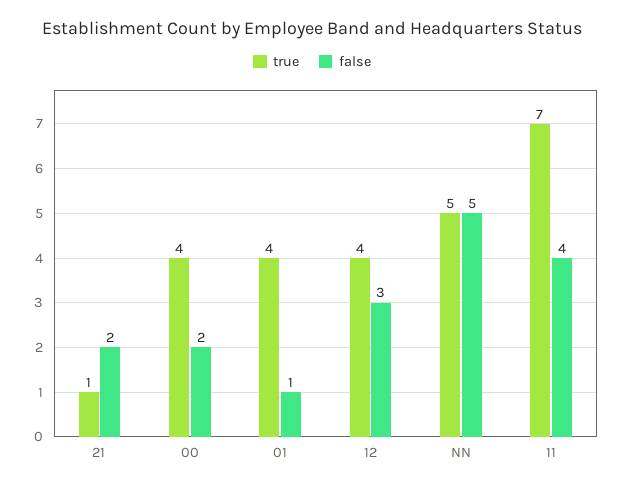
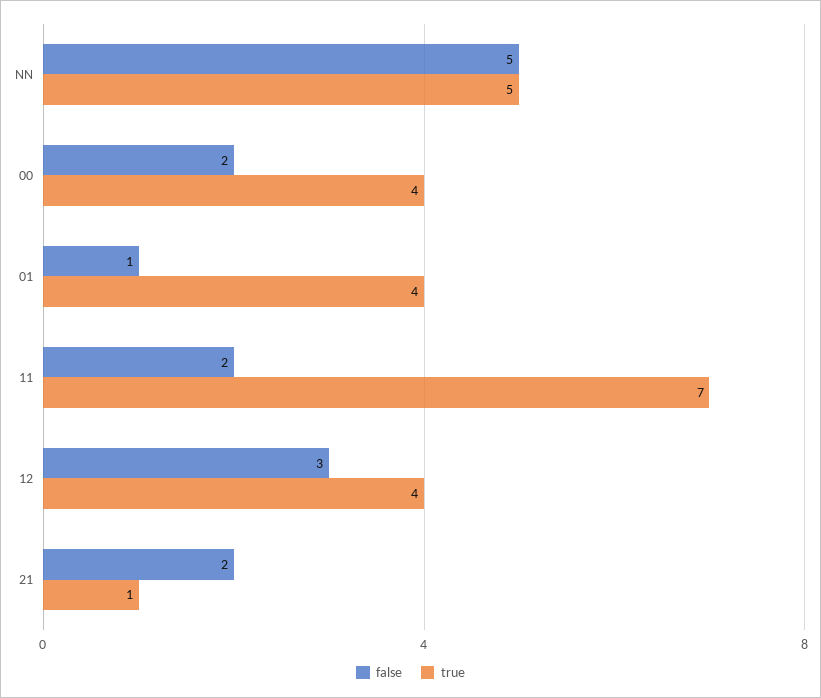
  {
    "true": {
      "21": 1,
      "00": 4,
      "01": 4,
      "12": 4,
      "NN": 5,
      "11": 7
    },
    "false": {
      "21": 2,
      "00": 2,
      "01": 1,
      "12": 3,
      "NN": 5,
-     "11": 4
+     "11": 2
    }
  }

